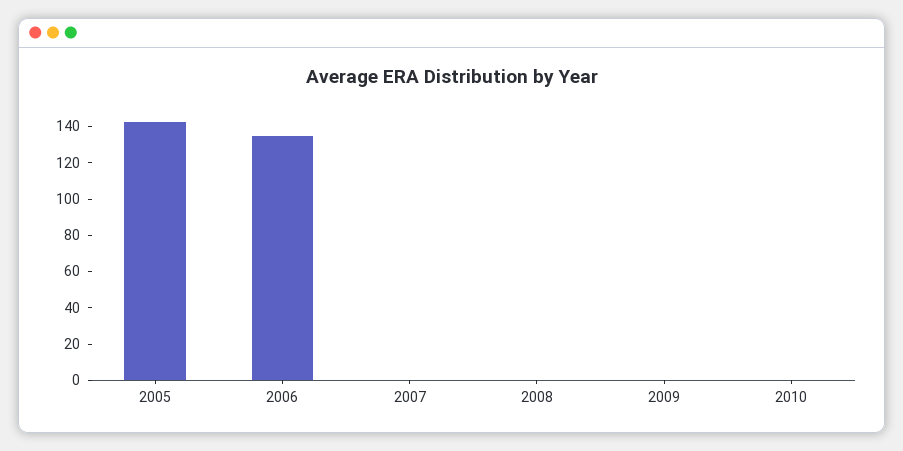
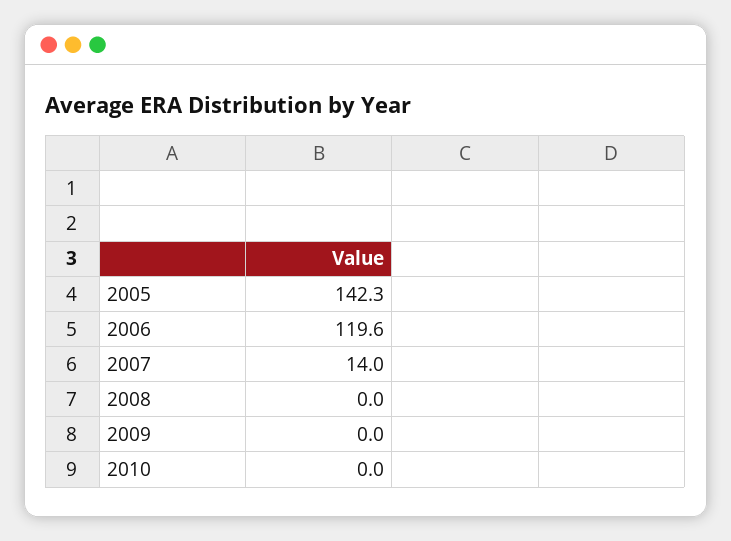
  {
    "2005": 142.3,
-   "2006": 135,
+   "2006": 119.6,
-   "2007": 0,
+   "2007": 14,
    "2008": 0,
    "2009": 0,
    "2010": 0
  }

